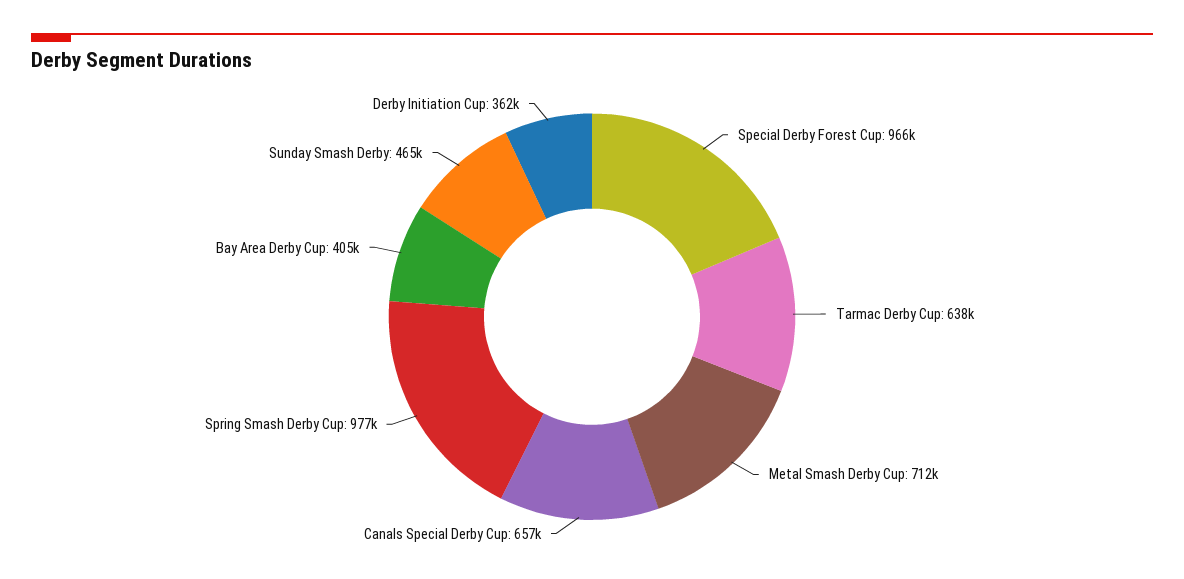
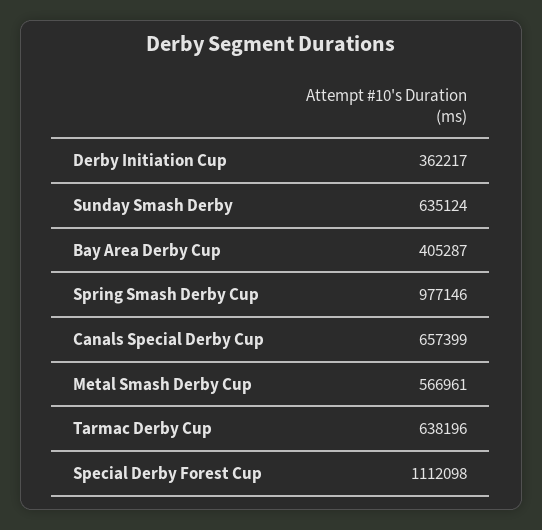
  {
-   "Special Derby Forest Cup": 966000,
+   "Special Derby Forest Cup": 1112098,
    "Tarmac Derby Cup": 638196,
-   "Metal Smash Derby Cup": 712000,
+   "Metal Smash Derby Cup": 566961,
    "Canals Special Derby Cup": 657399,
    "Spring Smash Derby Cup": 977146,
    "Bay Area Derby Cup": 405287,
-   "Sunday Smash Derby": 465000,
+   "Sunday Smash Derby": 635124,
    "Derby Initiation Cup": 362217
  }

